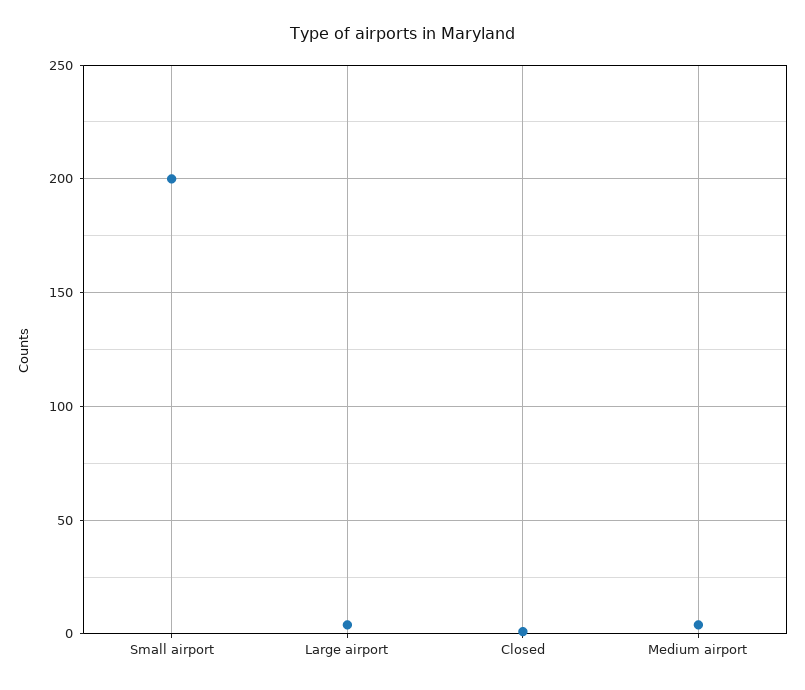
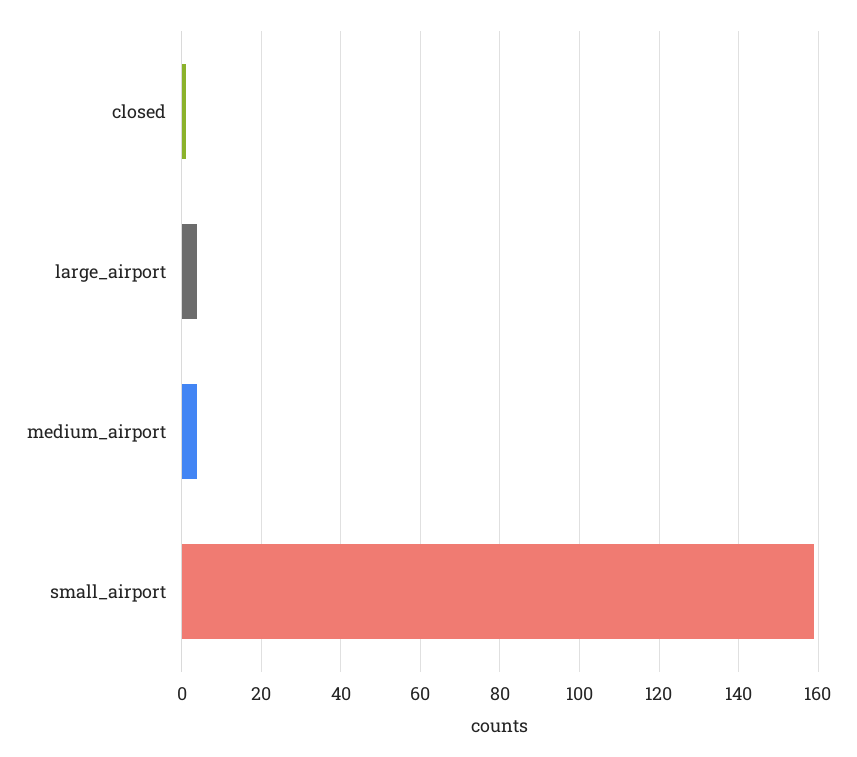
  {
-   "Small airport": 200,
+   "Small airport": 160,
    "Large airport": 5,
    "Closed": 0,
    "Medium airport": 5
  }

